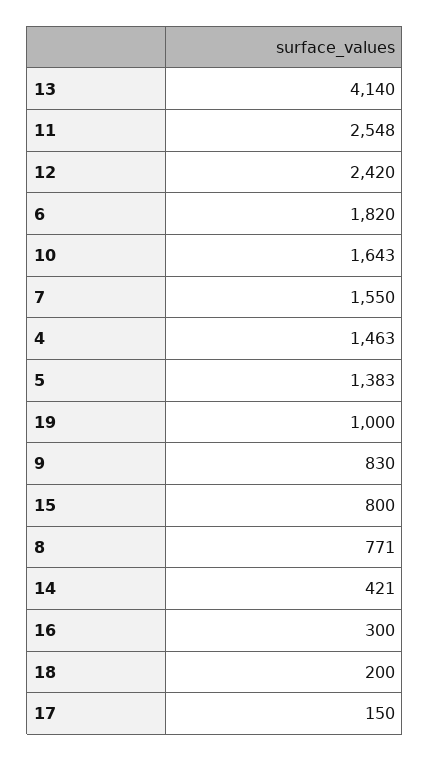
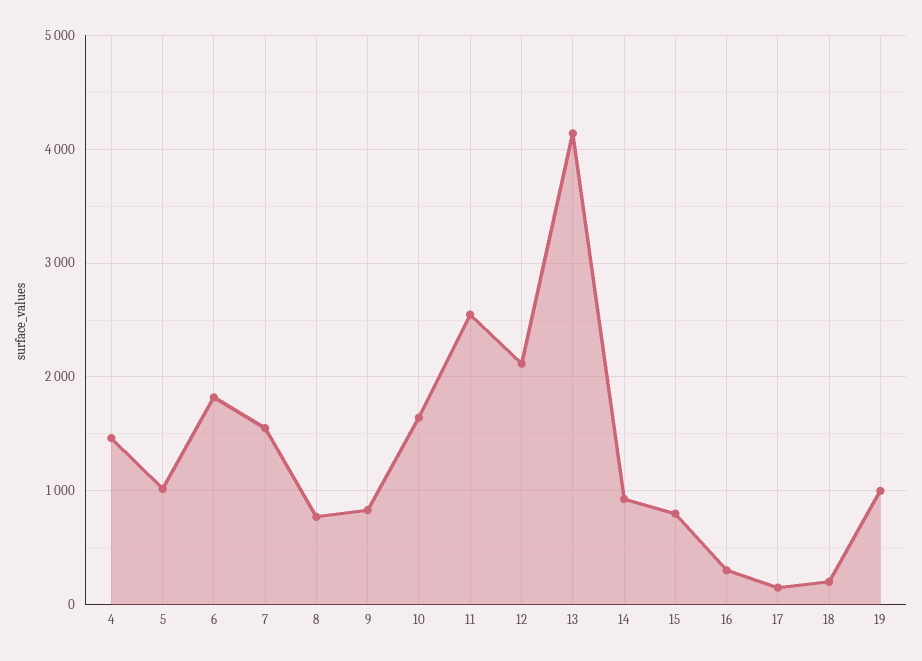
  {
    "13": 4140,
    "11": 2548,
-   "12": 2420,
+   "12": 2100,
    "6": 1820,
    "10": 1643,
    "7": 1550,
    "4": 1463,
-   "5": 1383,
+   "5": 1000,
    "19": 1000,
    "9": 830,
    "15": 800,
    "8": 771,
-   "14": 421,
+   "14": 900,
    "16": 300,
    "18": 200,
    "17": 150
  }

